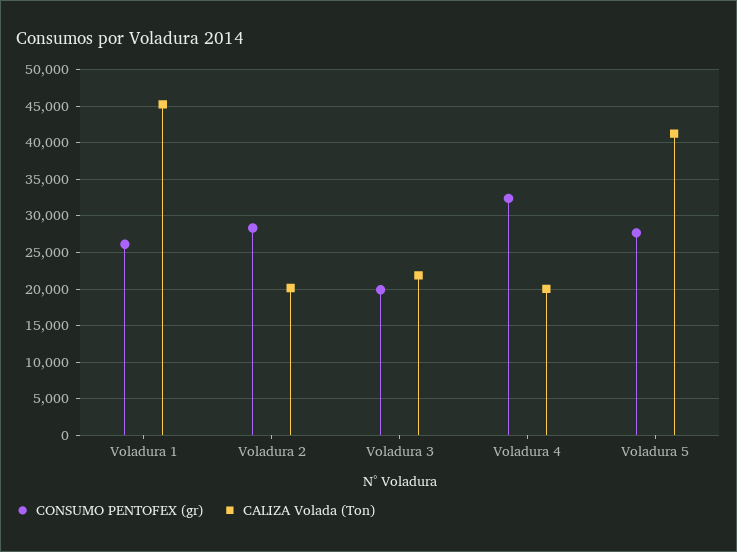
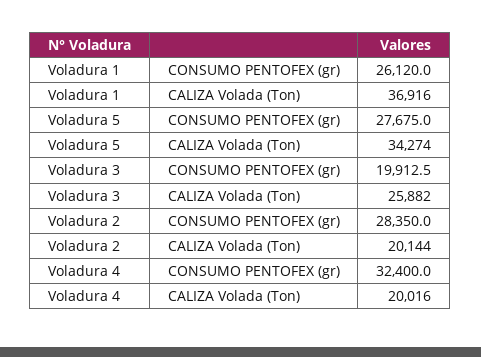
  {
    "CONSUMO PENTOFEX (gr)": {
      "Voladura 1": 26120,
      "Voladura 2": 28350,
      "Voladura 3": 19912.5,
      "Voladura 4": 32400,
      "Voladura 5": 27675
    },
    "CALIZA Volada (Ton)": {
-     "Voladura 1": 45000,
+     "Voladura 1": 36916,
      "Voladura 2": 20144,
-     "Voladura 3": 22000,
+     "Voladura 3": 25882,
      "Voladura 4": 20016,
-     "Voladura 5": 41000
+     "Voladura 5": 34274
    }
  }

